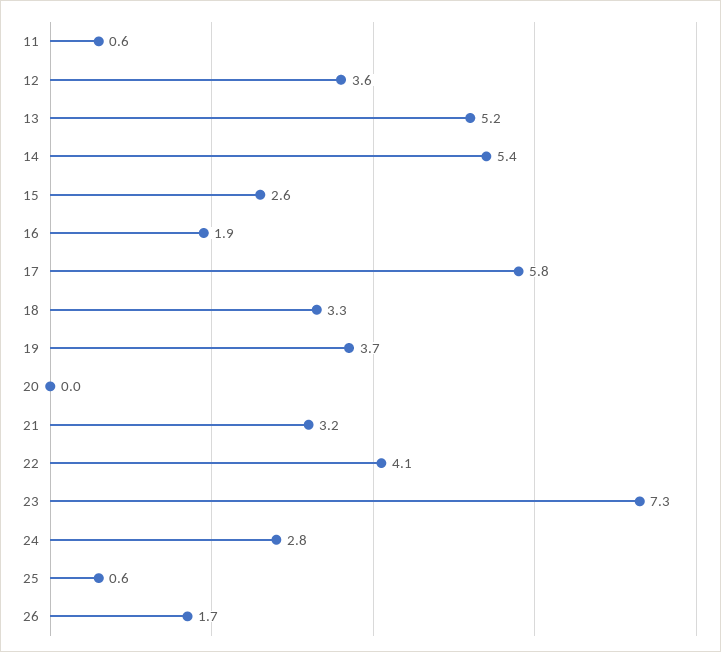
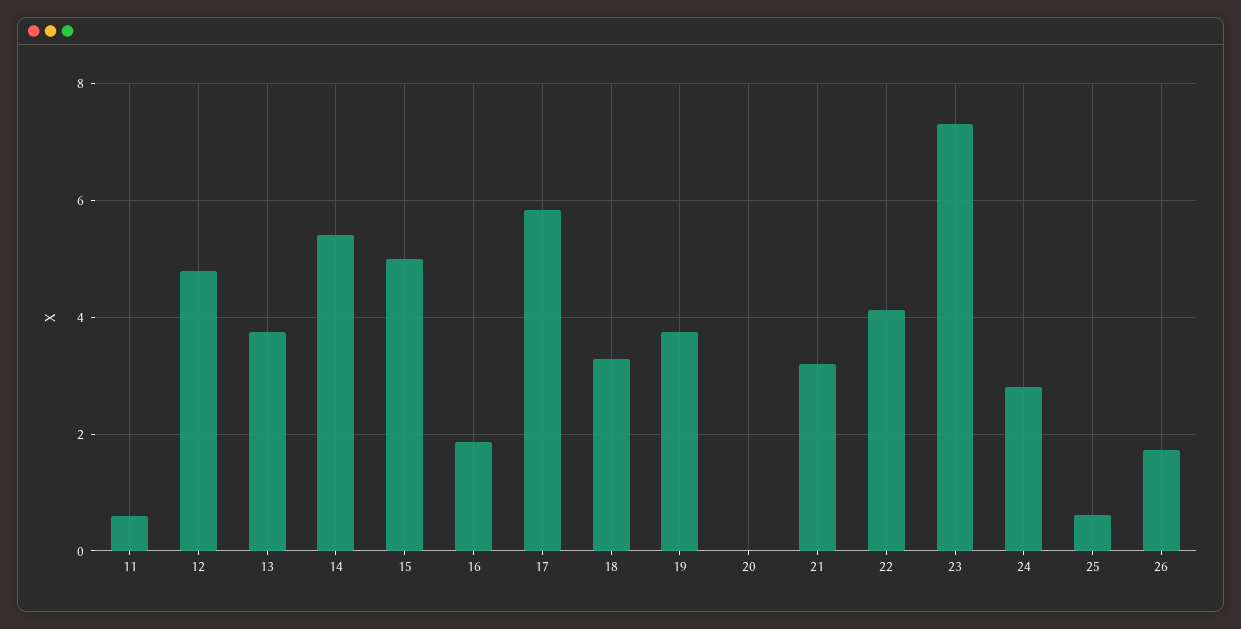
  {
    "11": 0.6,
-   "12": 3.6,
+   "12": 4.8,
-   "13": 5.2,
+   "13": 3.8,
    "14": 5.4,
-   "15": 2.6,
+   "15": 5,
    "16": 1.9,
    "17": 5.8,
    "18": 3.3,
    "19": 3.7,
    "20": 0,
    "21": 3.2,
    "22": 4.1,
    "23": 7.3,
    "24": 2.8,
    "25": 0.6,
    "26": 1.7
  }

